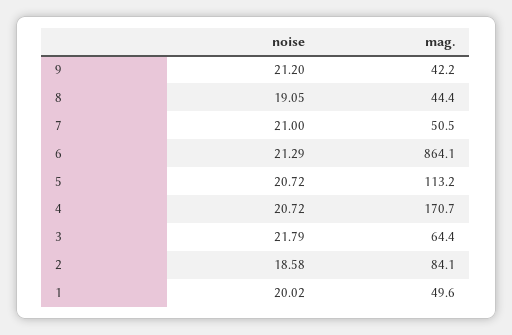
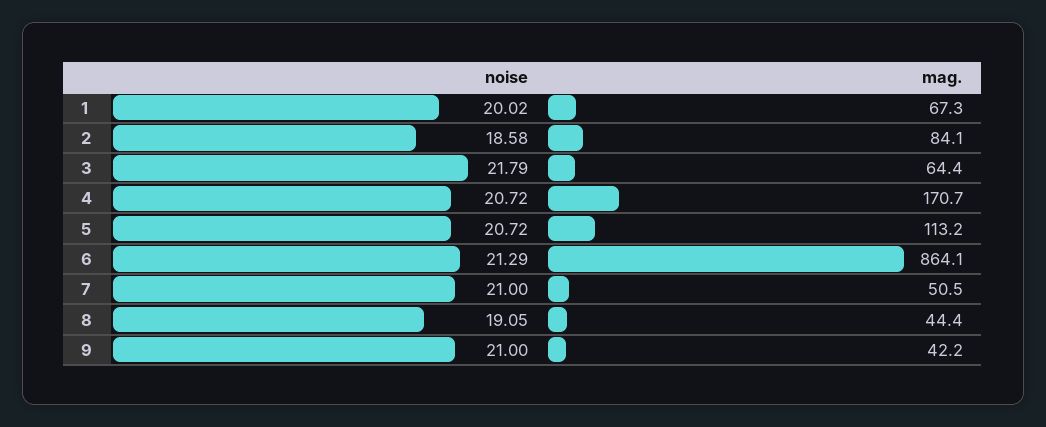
  {
    "noise": {
-     "9": 21.2,
+     "9": 21,
      "8": 19.05,
      "7": 21,
      "6": 21.29,
      "5": 20.72,
      "4": 20.72,
      "3": 21.79,
      "2": 18.58,
      "1": 20.02
    },
    "mag.": {
      "9": 42.2,
      "8": 44.4,
      "7": 50.5,
      "6": 864.1,
      "5": 113.2,
      "4": 170.7,
      "3": 64.4,
      "2": 84.1,
-     "1": 49.6
+     "1": 67.3
    }
  }

